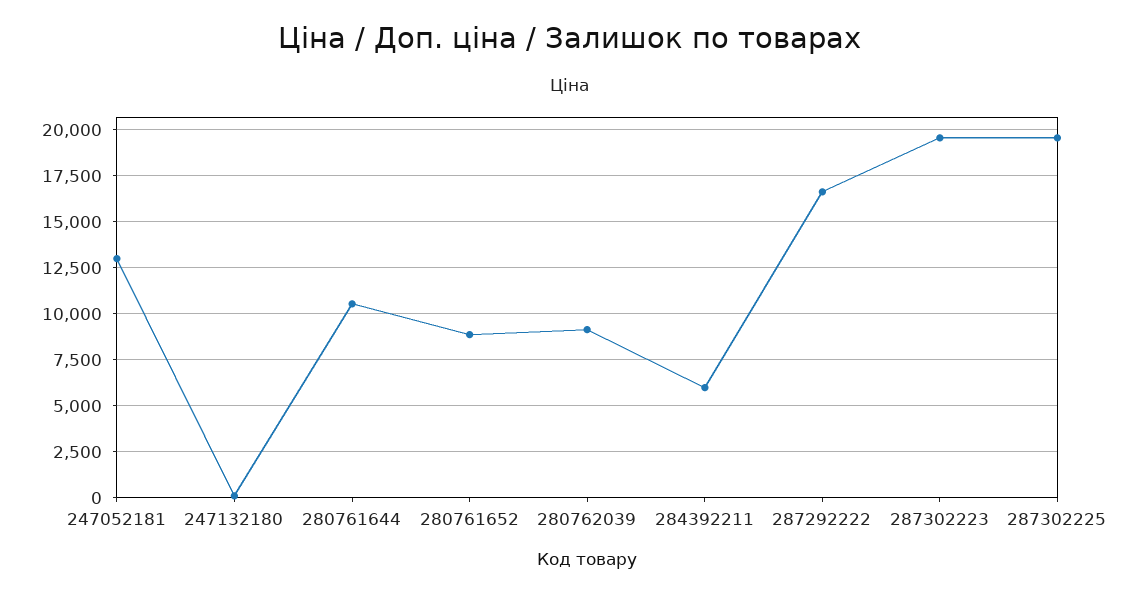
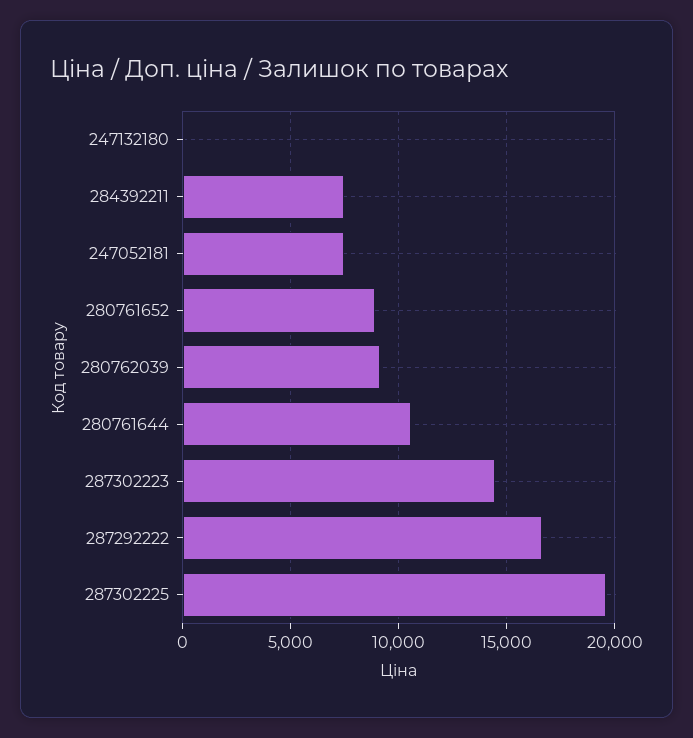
  {
-   "247052181": 13000,
+   "247052181": 7500,
    "247132180": 0,
    "280761644": 10500,
    "280761652": 9000,
    "280762039": 9000,
-   "284392211": 6000,
+   "284392211": 7500,
    "287292222": 16500,
-   "287302223": 19500,
+   "287302223": 14500,
    "287302225": 19500
  }

